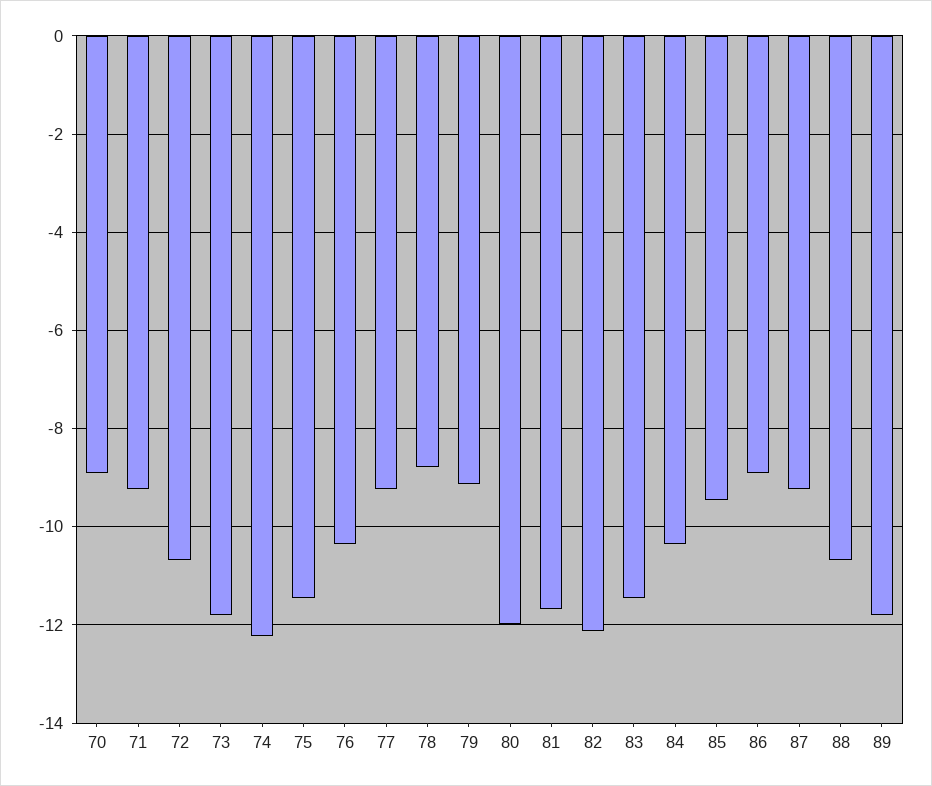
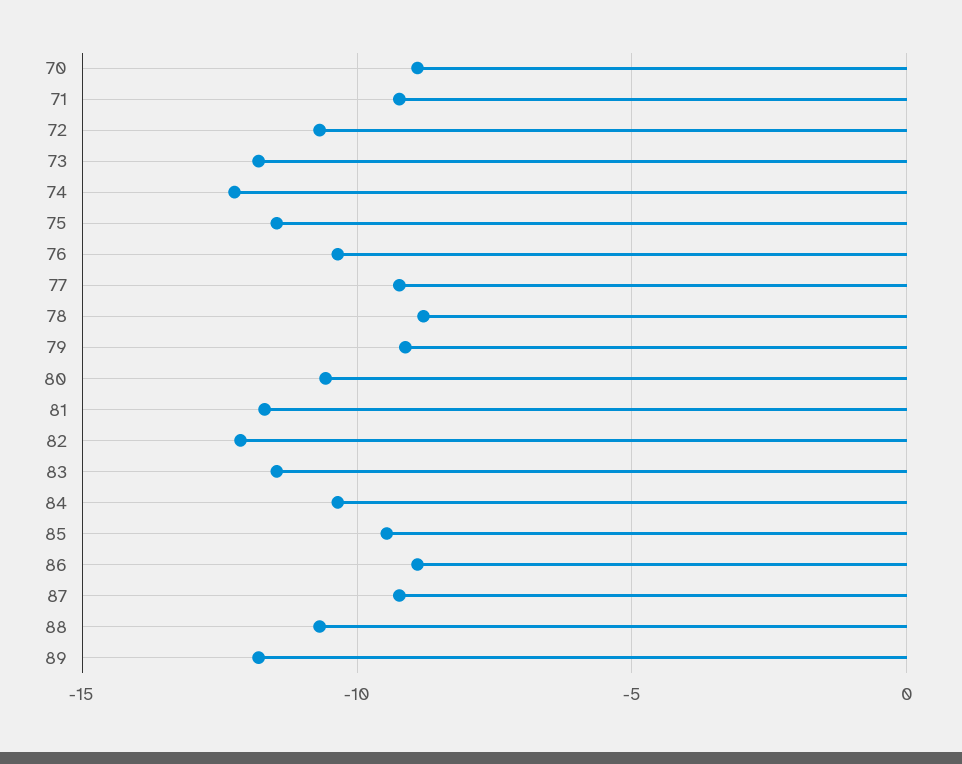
  {
    "70": -9,
    "71": -9.2,
    "72": -10.6,
    "73": -11.8,
    "74": -12.2,
    "75": -11.4,
    "76": -10.4,
    "77": -9.2,
    "78": -8.8,
    "79": -9.2,
-   "80": -12,
+   "80": -10.5,
    "81": -11.6,
    "82": -12.2,
    "83": -11.4,
    "84": -10.4,
    "85": -9.4,
    "86": -9,
    "87": -9.2,
    "88": -10.6,
    "89": -11.8
  }

